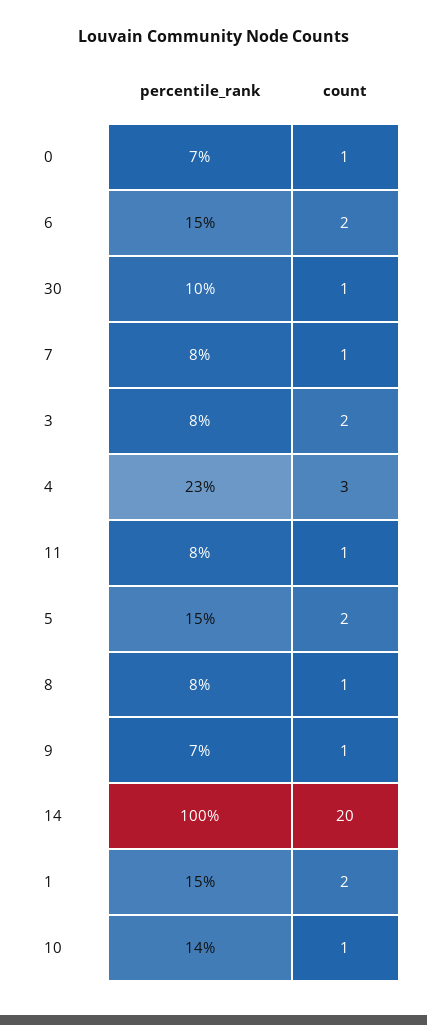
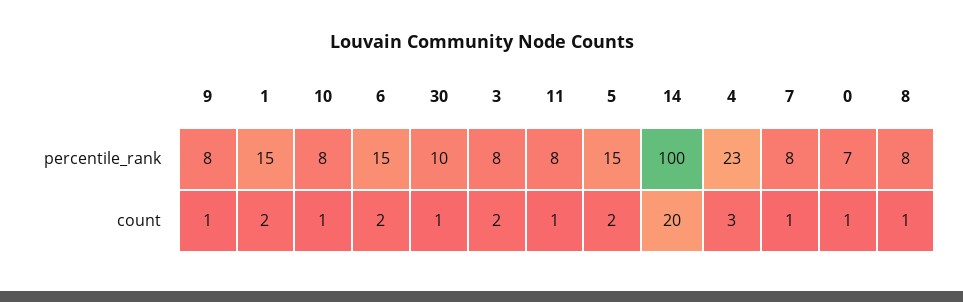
  {
    "percentile_rank": {
      "0": 7,
      "6": 15,
      "30": 10,
      "7": 8,
      "3": 8,
      "4": 23,
      "11": 8,
      "5": 15,
      "8": 8,
-     "9": 7,
+     "9": 8,
      "14": 100,
      "1": 15,
-     "10": 14
+     "10": 8
    },
    "count": {
      "0": 1,
      "6": 2,
      "30": 1,
      "7": 1,
      "3": 2,
      "4": 3,
      "11": 1,
      "5": 2,
      "8": 1,
      "9": 1,
      "14": 20,
      "1": 2,
      "10": 1
    }
  }

